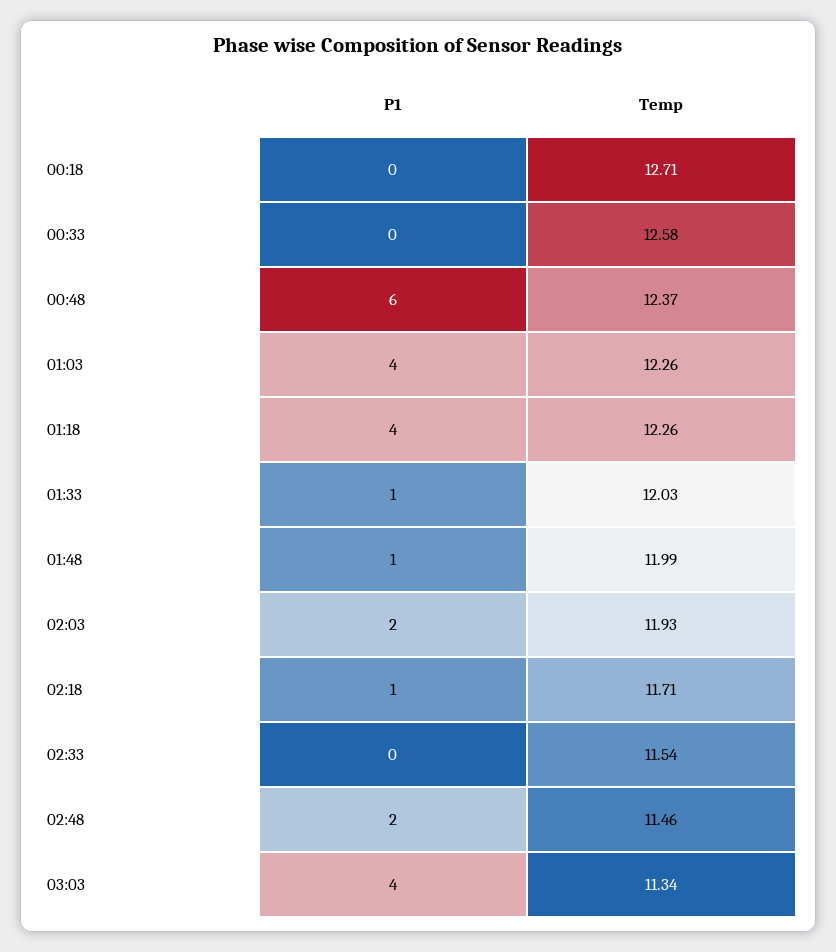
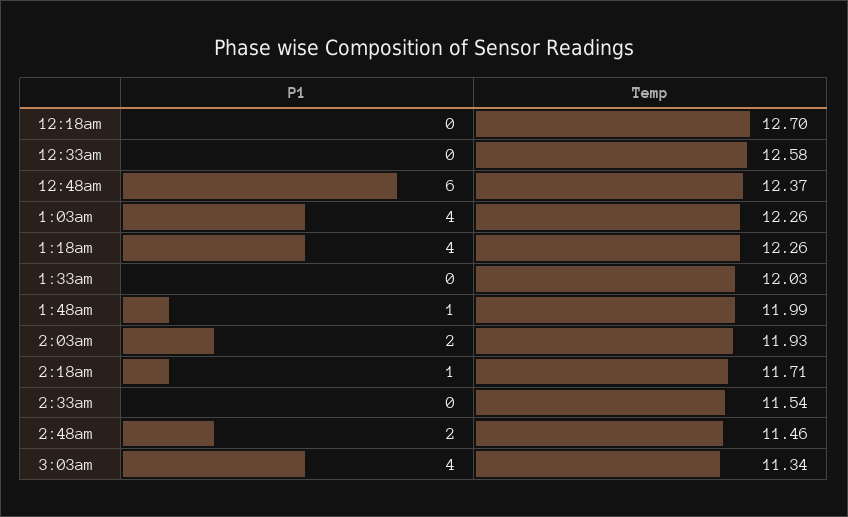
  {
    "P1": {
      "00:18": 0,
      "00:33": 0,
      "00:48": 6,
      "01:03": 4,
      "01:18": 4,
-     "01:33": 1,
+     "01:33": 0,
      "01:48": 1,
      "02:03": 2,
      "02:18": 1,
      "02:33": 0,
      "02:48": 2,
      "03:03": 4
    },
    "Temp": {
-     "00:18": 12.71,
+     "00:18": 12.7,
      "00:33": 12.58,
      "00:48": 12.37,
      "01:03": 12.26,
      "01:18": 12.26,
      "01:33": 12.03,
      "01:48": 11.99,
      "02:03": 11.93,
      "02:18": 11.71,
      "02:33": 11.54,
      "02:48": 11.46,
      "03:03": 11.34
    }
  }

